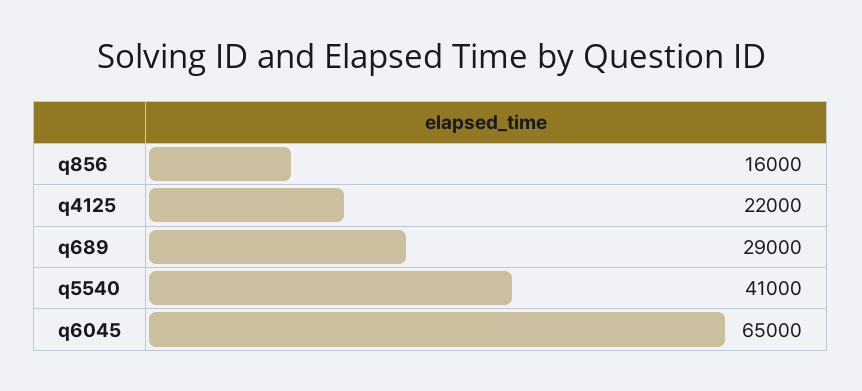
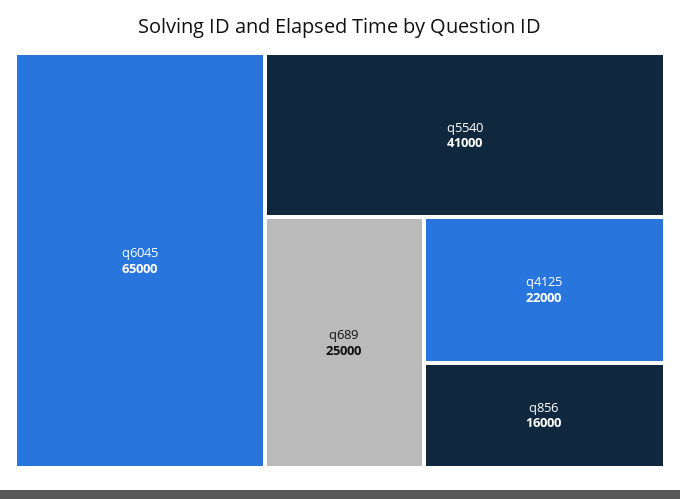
  {
    "q856": 16000,
    "q4125": 22000,
-   "q689": 29000,
+   "q689": 25000,
    "q5540": 41000,
    "q6045": 65000
  }

